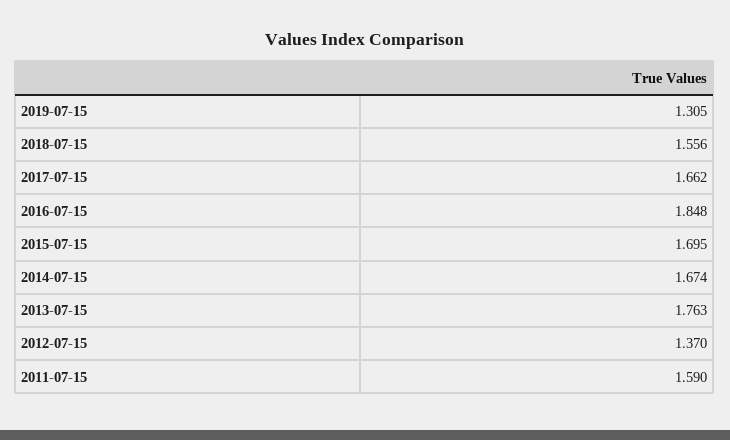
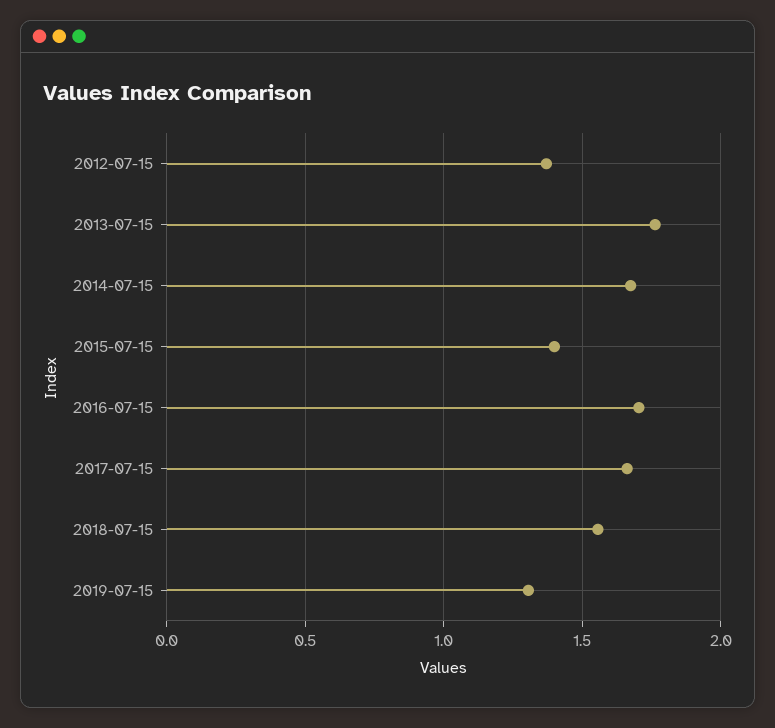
  {
    "2019-07-15": 1.305,
    "2018-07-15": 1.556,
    "2017-07-15": 1.662,
-   "2016-07-15": 1.848,
+   "2016-07-15": 1.7,
-   "2015-07-15": 1.695,
+   "2015-07-15": 1.4,
    "2014-07-15": 1.674,
    "2013-07-15": 1.763,
-   "2012-07-15": 1.37,
+   "2012-07-15": 1.37
-   "2011-07-15": 1.59
  }

